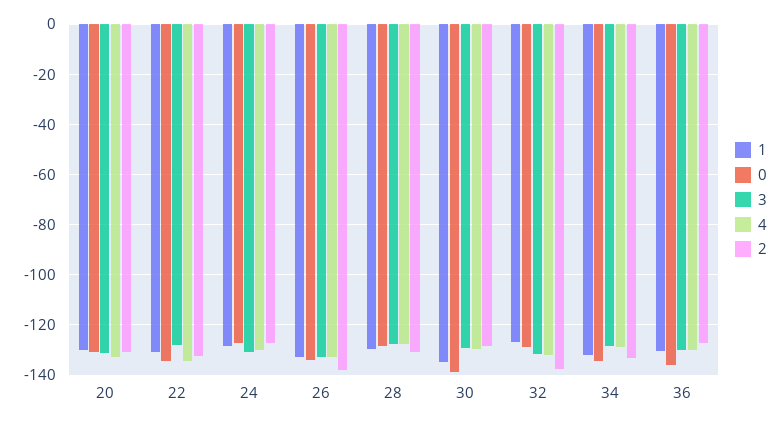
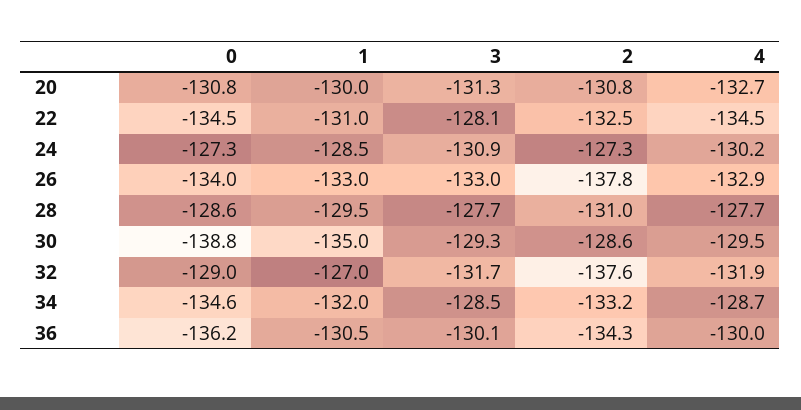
  {
    "1": {
      "20": -130,
      "22": -131,
      "24": -128.5,
      "26": -133,
      "28": -129.5,
      "30": -135,
      "32": -127,
      "34": -132,
      "36": -130.5
    },
    "0": {
      "20": -130.8,
      "22": -134.5,
      "24": -127.3,
      "26": -134,
      "28": -128.6,
      "30": -138.8,
      "32": -129,
      "34": -134.6,
      "36": -136.2
    },
    "3": {
      "20": -131.3,
      "22": -128.1,
      "24": -130.9,
      "26": -133,
      "28": -127.7,
      "30": -129.3,
      "32": -131.7,
      "34": -128.5,
      "36": -130.1
    },
    "4": {
      "20": -132.7,
      "22": -134.5,
      "24": -130.2,
      "26": -132.9,
      "28": -127.7,
      "30": -129.5,
      "32": -131.9,
      "34": -128.7,
      "36": -130
    },
    "2": {
      "20": -130.8,
      "22": -132.5,
      "24": -127.3,
      "26": -137.8,
      "28": -131,
      "30": -128.6,
      "32": -137.6,
      "34": -133.2,
-     "36": -127.5
+     "36": -134.3
    }
  }

